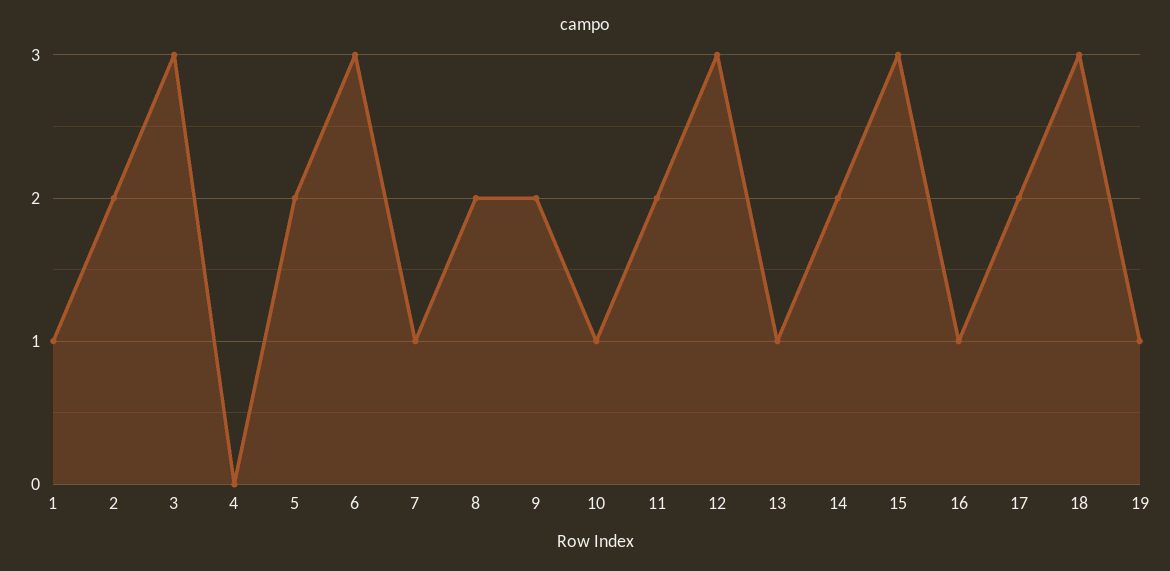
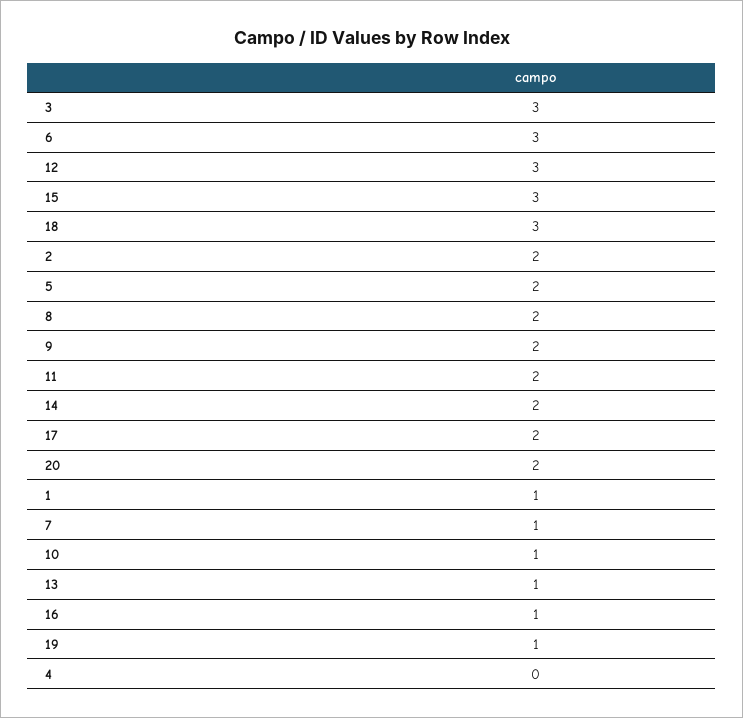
  {
    "1": 1,
    "2": 2,
    "3": 3,
    "4": 0,
    "5": 2,
    "6": 3,
    "7": 1,
    "8": 2,
    "9": 2,
    "10": 1,
    "11": 2,
    "12": 3,
    "13": 1,
    "14": 2,
    "15": 3,
    "16": 1,
    "17": 2,
    "18": 3,
-   "19": 1
+   "19": 1,
+   "20": 2
  }

